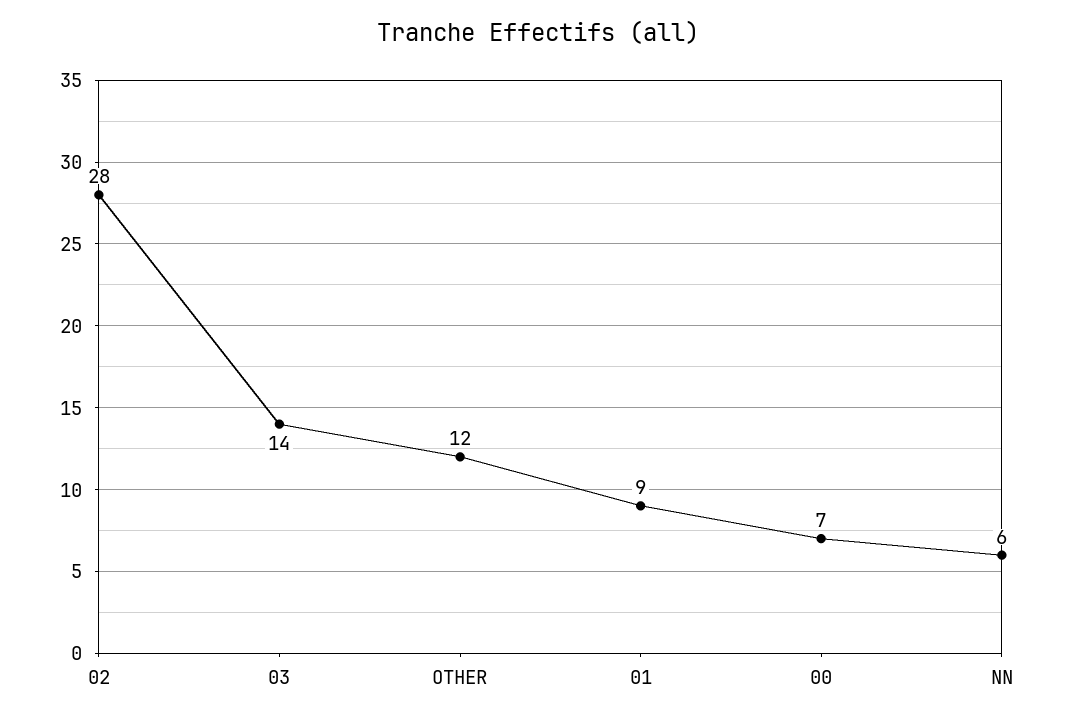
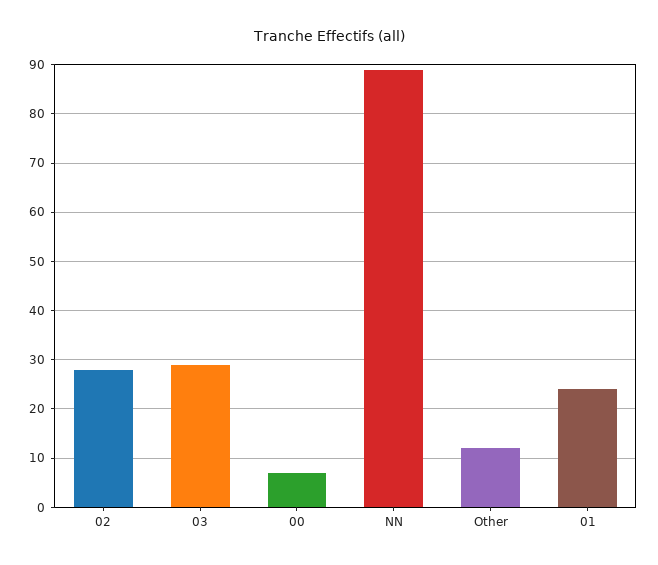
  {
    "02": 28,
-   "03": 14,
+   "03": 30,
    "OTHER": 12,
-   "01": 9,
+   "01": 25,
    "00": 7,
-   "NN": 6
+   "NN": 90
  }

